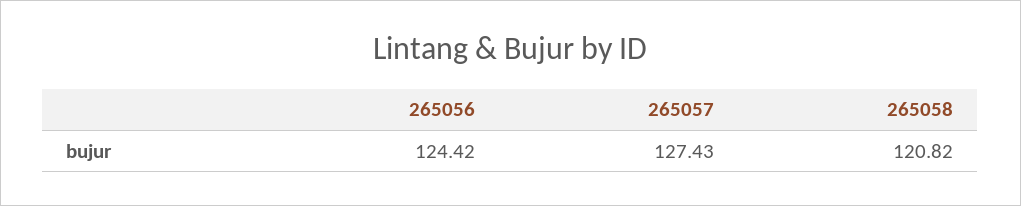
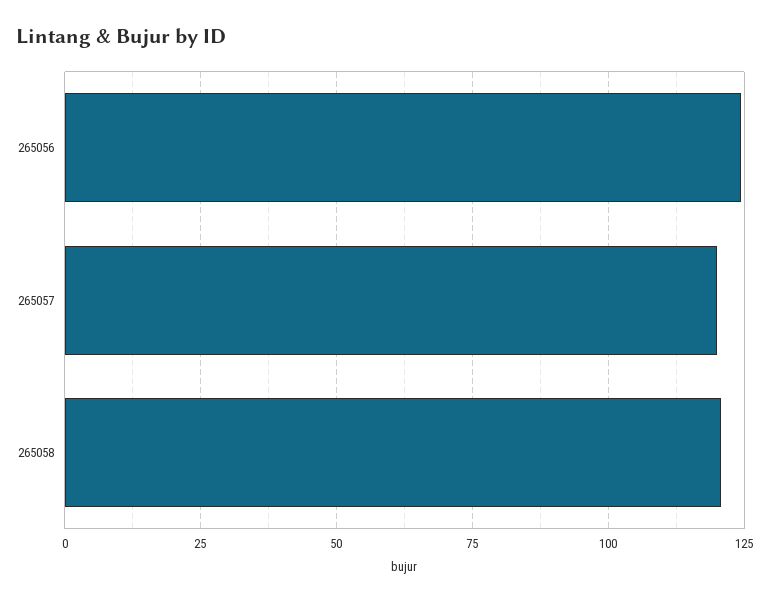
  {
    "265056": 124.42,
-   "265057": 127.43,
+   "265057": 120,
    "265058": 120.82
  }

